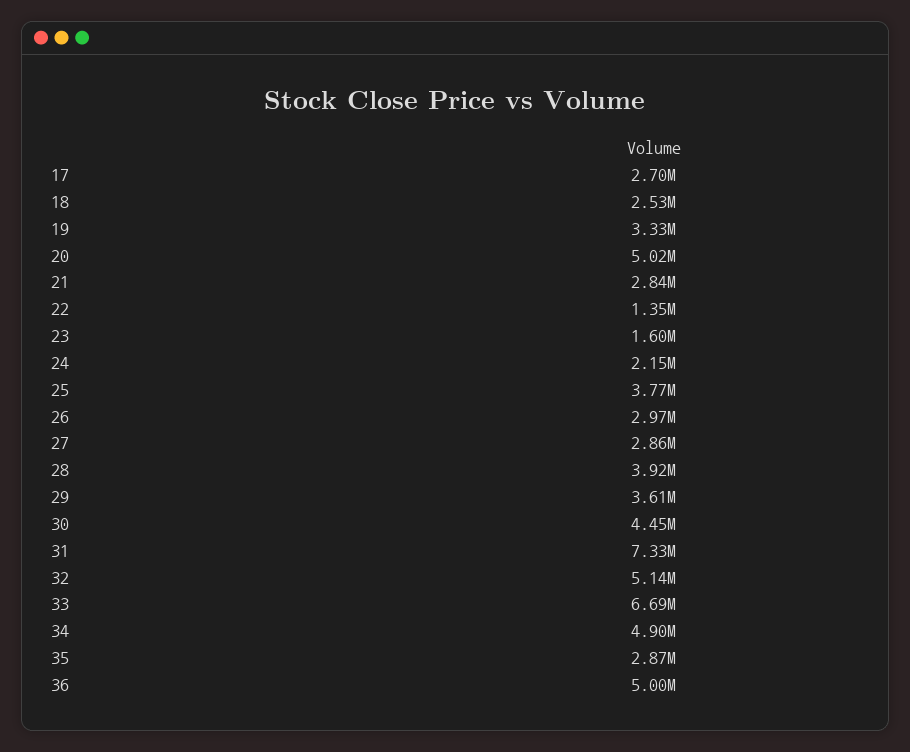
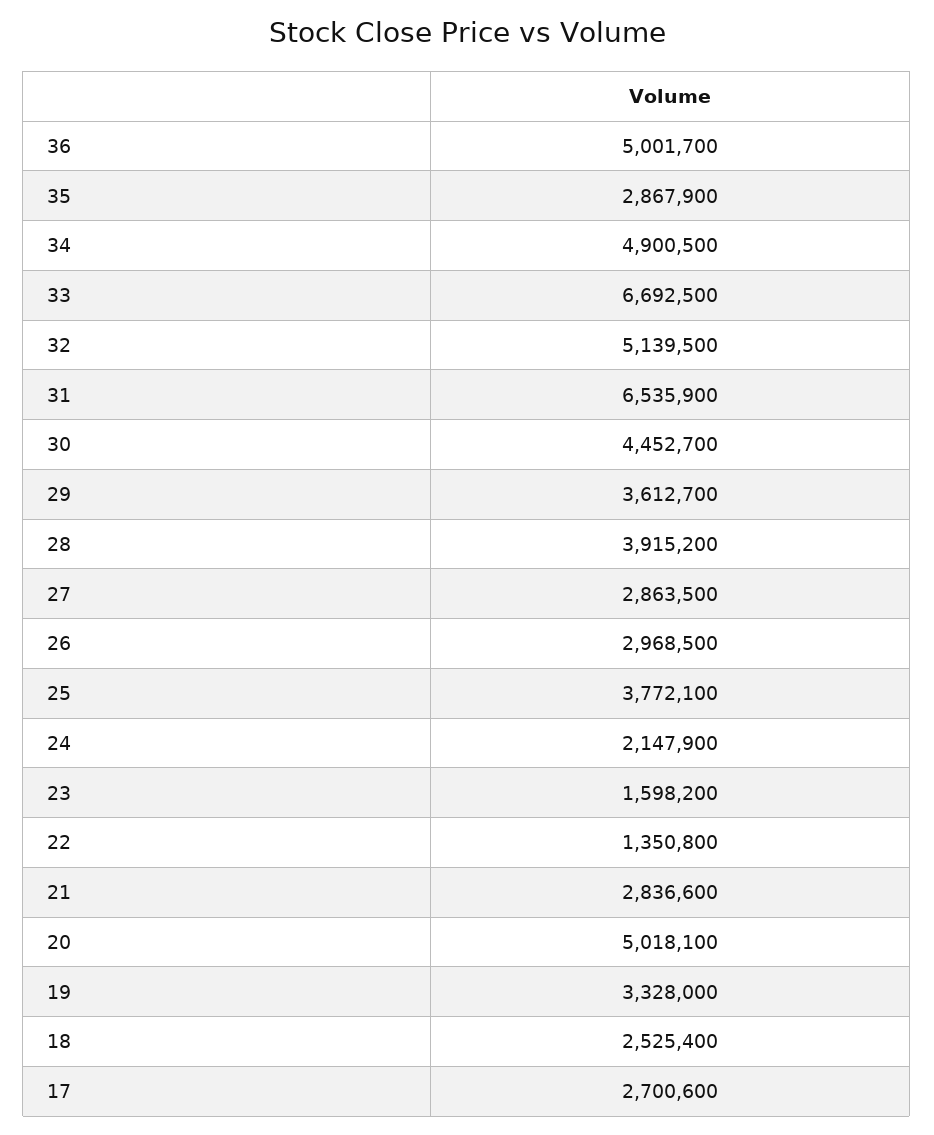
  {
    "17": 2700600,
    "18": 2525400,
    "19": 3328000,
    "20": 5018100,
    "21": 2836600,
    "22": 1350800,
    "23": 1598200,
    "24": 2147900,
    "25": 3772100,
    "26": 2968500,
    "27": 2863500,
    "28": 3915200,
    "29": 3612700,
    "30": 4452700,
-   "31": 7330000,
+   "31": 6535900,
    "32": 5139500,
    "33": 6692500,
    "34": 4900500,
    "35": 2867900,
    "36": 5001700
  }

